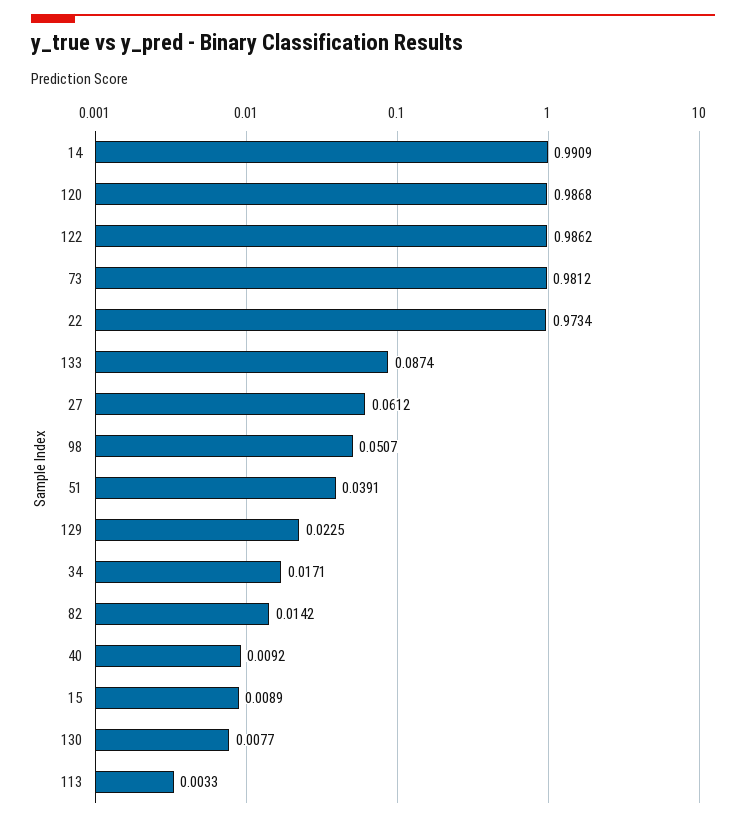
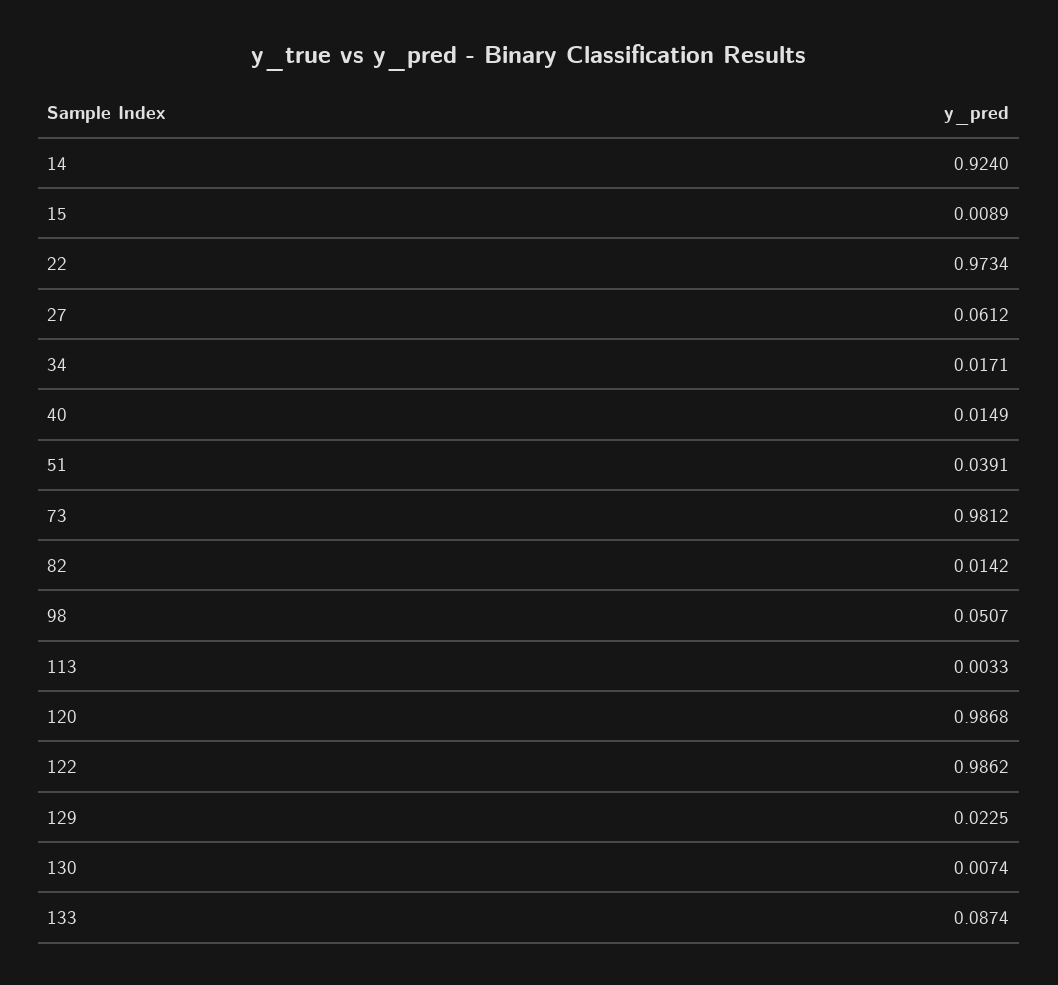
  {
-   "14": 0.9909,
+   "14": 0.924,
    "120": 0.9868,
    "122": 0.9862,
    "73": 0.9812,
    "22": 0.9734,
    "133": 0.0874,
    "27": 0.0612,
    "98": 0.0507,
    "51": 0.0391,
    "129": 0.0225,
    "34": 0.0171,
    "82": 0.0142,
-   "40": 0.0092,
+   "40": 0.0149,
    "15": 0.0089,
-   "130": 0.0077,
+   "130": 0.0074,
    "113": 0.0033
  }

